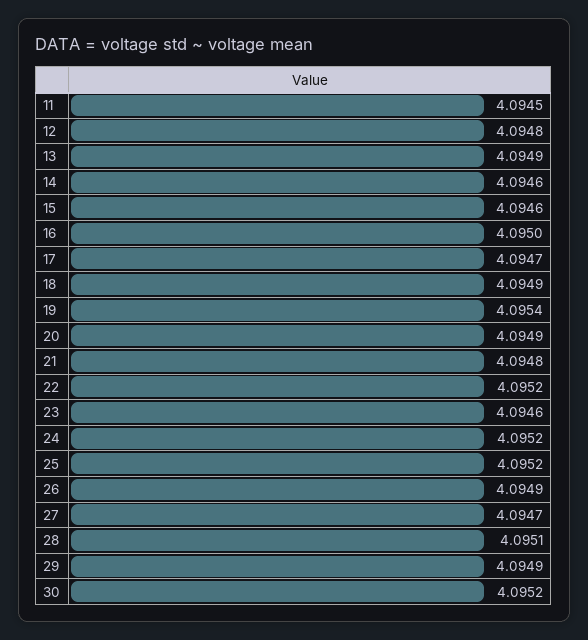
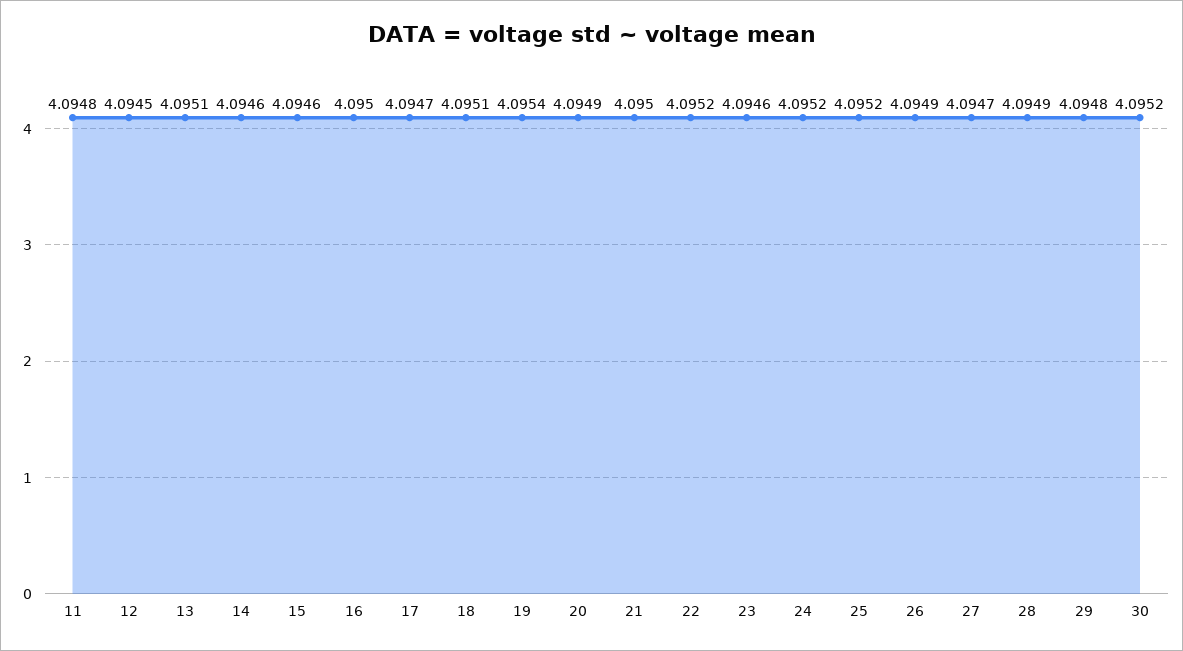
  {
-   "11": 4.0945,
+   "11": 4.0948,
-   "12": 4.0948,
+   "12": 4.0945,
-   "13": 4.0949,
+   "13": 4.0951,
    "14": 4.0946,
    "15": 4.0946,
    "16": 4.095,
    "17": 4.0947,
-   "18": 4.0949,
+   "18": 4.0951,
    "19": 4.0954,
    "20": 4.0949,
-   "21": 4.0948,
+   "21": 4.095,
    "22": 4.0952,
    "23": 4.0946,
    "24": 4.0952,
    "25": 4.0952,
    "26": 4.0949,
    "27": 4.0947,
-   "28": 4.0951,
+   "28": 4.0949,
-   "29": 4.0949,
+   "29": 4.0948,
    "30": 4.0952
  }

